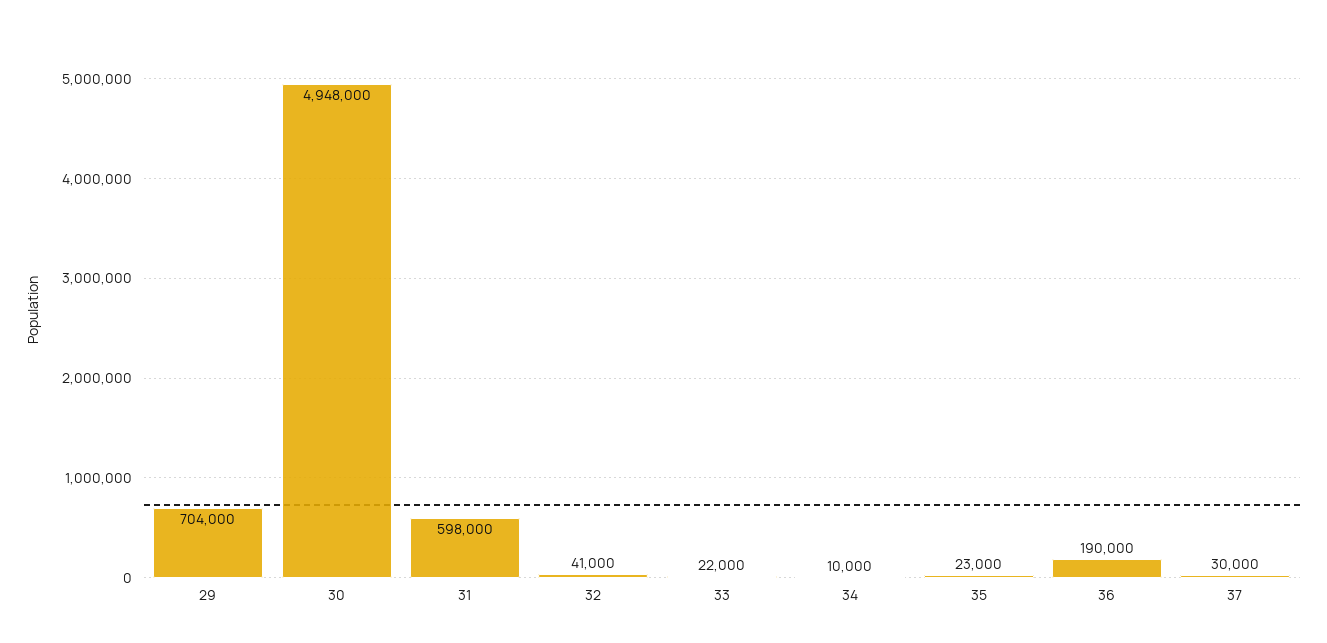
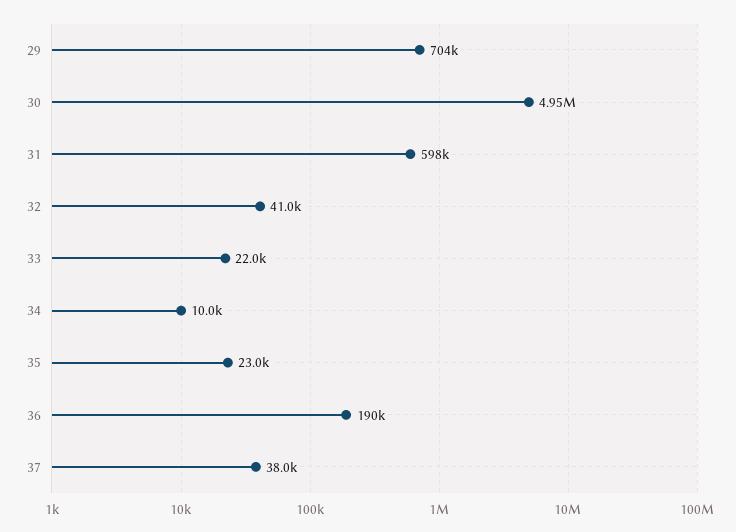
  {
    "29": 704000,
    "30": 4948000,
    "31": 598000,
    "32": 41000,
    "33": 22000,
    "34": 10000,
    "35": 23000,
    "36": 190000,
-   "37": 30000
+   "37": 38000
  }

